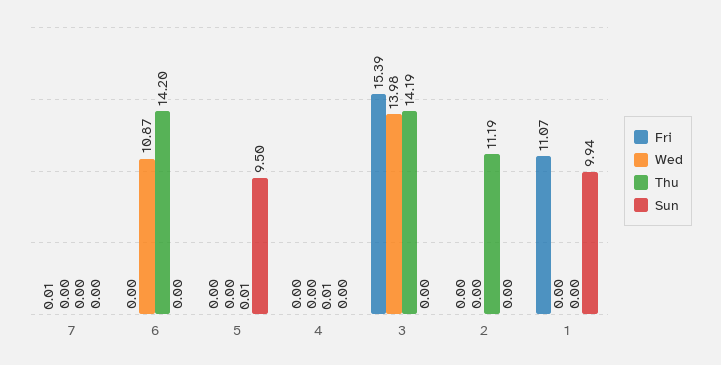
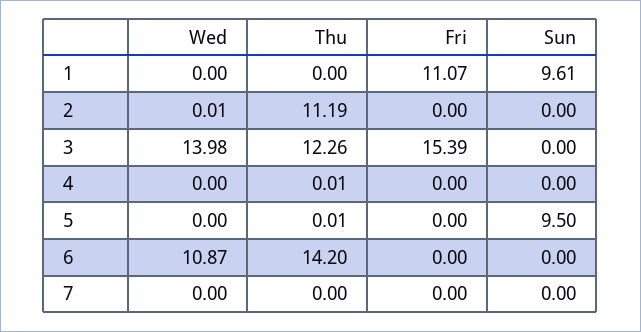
  {
    "Fri": {
-     "7": 0.01,
+     "7": 0,
      "6": 0,
      "5": 0,
      "4": 0,
      "3": 15.39,
      "2": 0,
      "1": 11.07
    },
    "Wed": {
      "7": 0,
      "6": 10.87,
      "5": 0,
      "4": 0,
      "3": 13.98,
-     "2": 0,
+     "2": 0.01,
      "1": 0
    },
    "Thu": {
      "7": 0,
      "6": 14.2,
      "5": 0.01,
      "4": 0.01,
-     "3": 14.19,
+     "3": 12.26,
      "2": 11.19,
      "1": 0
    },
    "Sun": {
      "7": 0,
      "6": 0,
      "5": 9.5,
      "4": 0,
      "3": 0,
      "2": 0,
-     "1": 9.94
+     "1": 9.61
    }
  }

